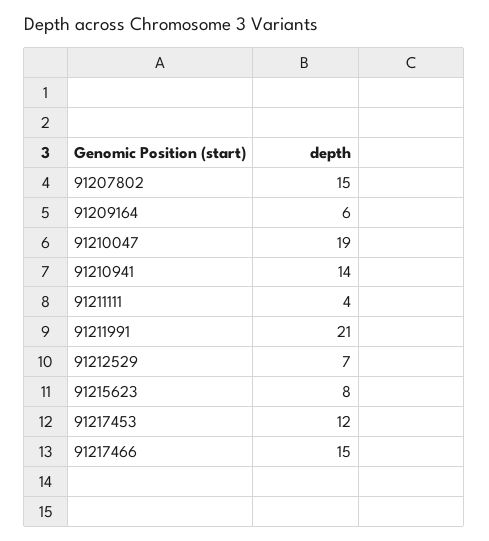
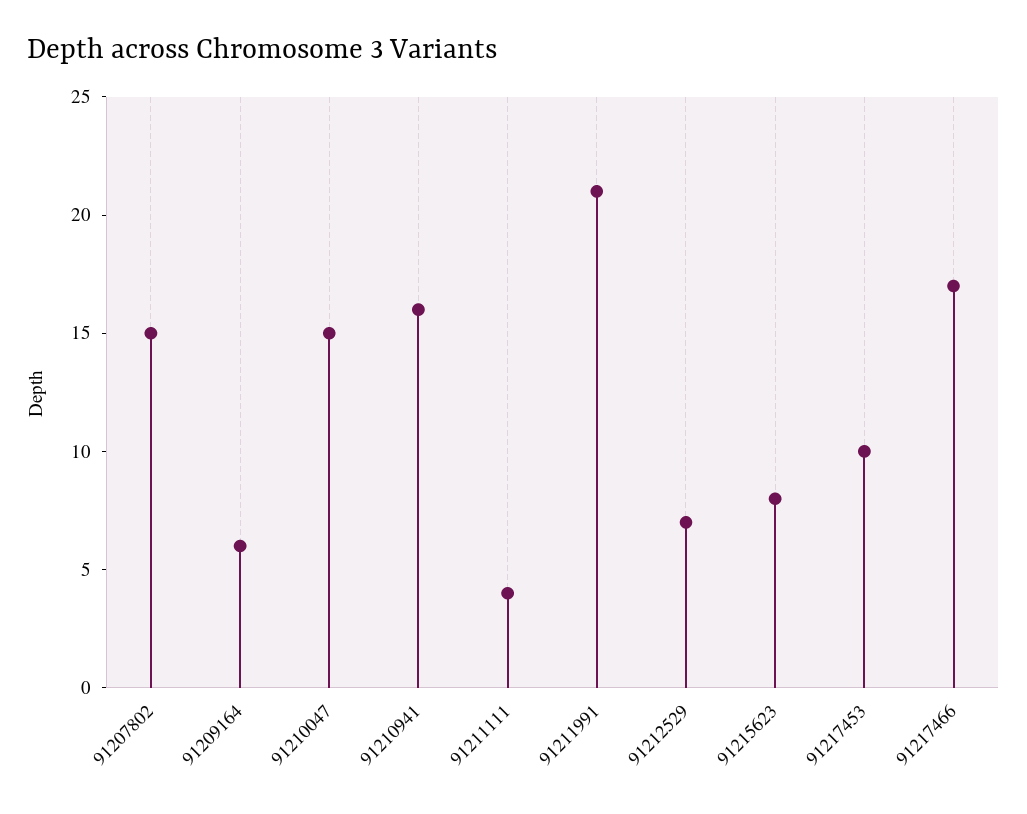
  {
    "91207802": 15,
    "91209164": 6,
-   "91210047": 19,
+   "91210047": 15,
-   "91210941": 14,
+   "91210941": 16,
    "91211111": 4,
    "91211991": 21,
    "91212529": 7,
    "91215623": 8,
-   "91217453": 12,
+   "91217453": 10,
-   "91217466": 15
+   "91217466": 17
  }

